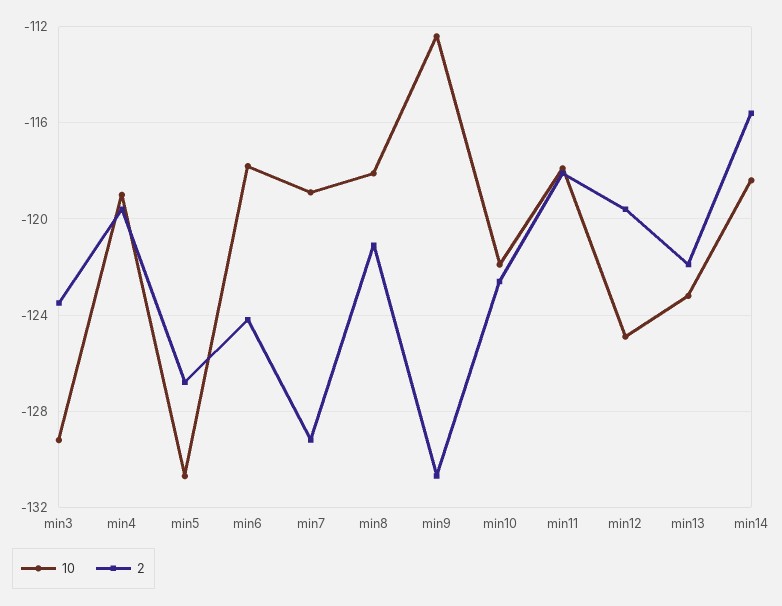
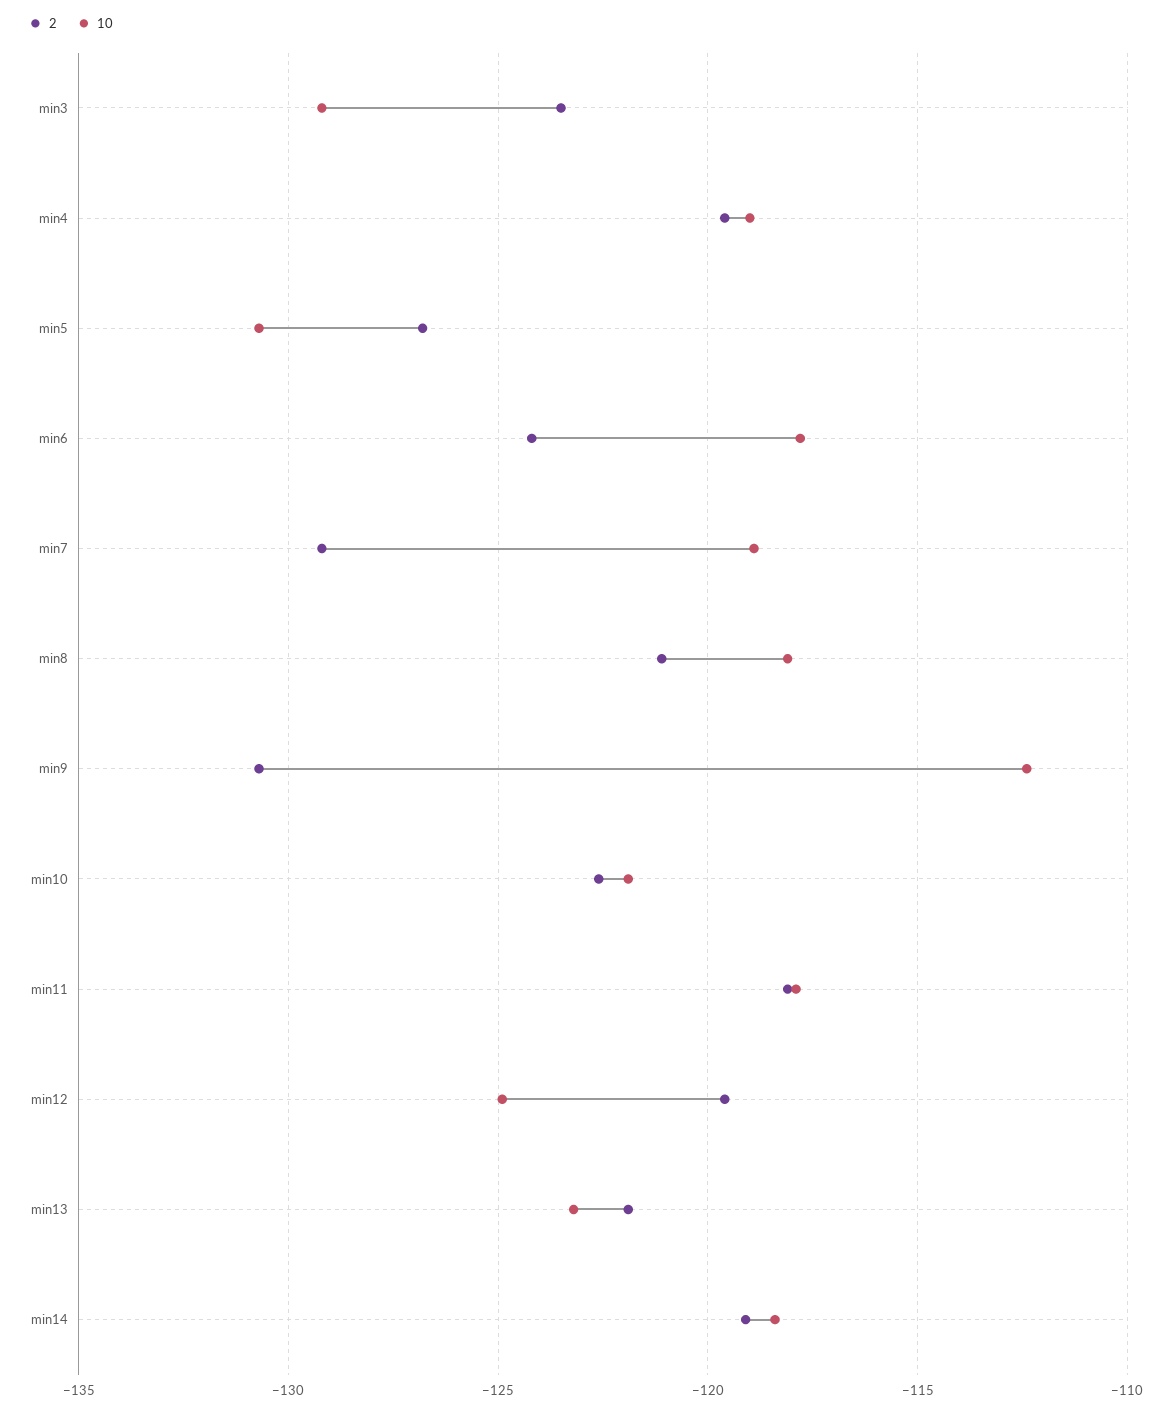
  {
    "10": {
      "min3": -129,
      "min4": -119,
      "min5": -130.5,
      "min6": -118,
      "min7": -119,
      "min8": -118,
      "min9": -112.5,
      "min10": -122,
      "min11": -118,
      "min12": -125,
      "min13": -123,
      "min14": -118.5
    },
    "2": {
      "min3": -123.5,
      "min4": -119.5,
      "min5": -127,
      "min6": -124,
      "min7": -129,
      "min8": -121,
      "min9": -130.5,
      "min10": -122.5,
      "min11": -118,
      "min12": -119.5,
      "min13": -122,
-     "min14": -115.5
+     "min14": -119
    }
  }

